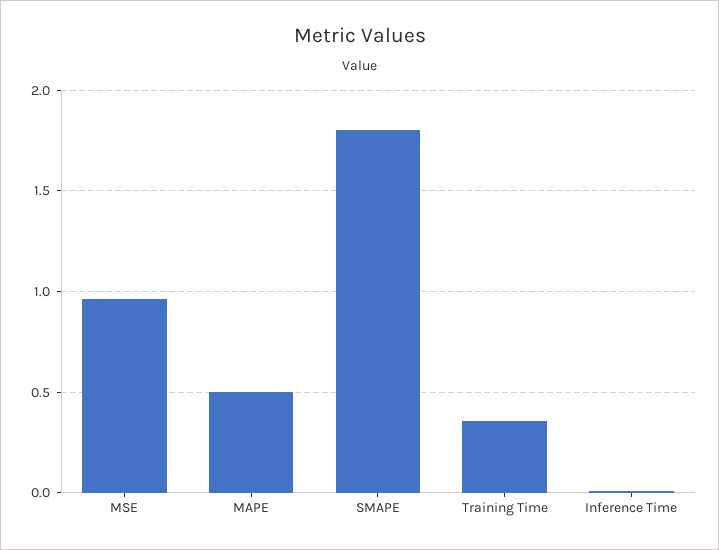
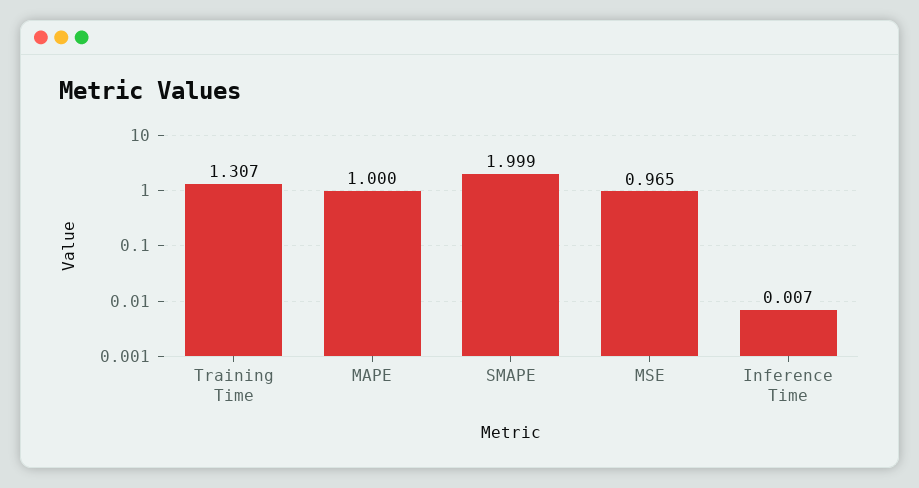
  {
    "MSE": 0.965,
-   "MAPE": 0.5,
+   "MAPE": 1,
-   "SMAPE": 1.8,
+   "SMAPE": 1.999,
-   "Training Time": 0.35,
+   "Training Time": 1.307,
    "Inference Time": 0.007
  }

